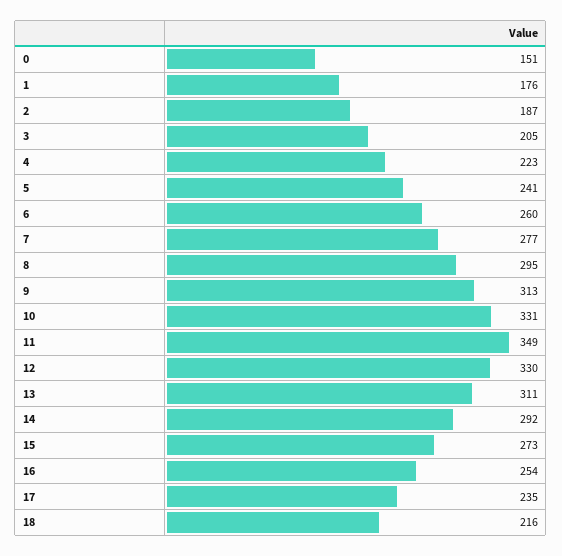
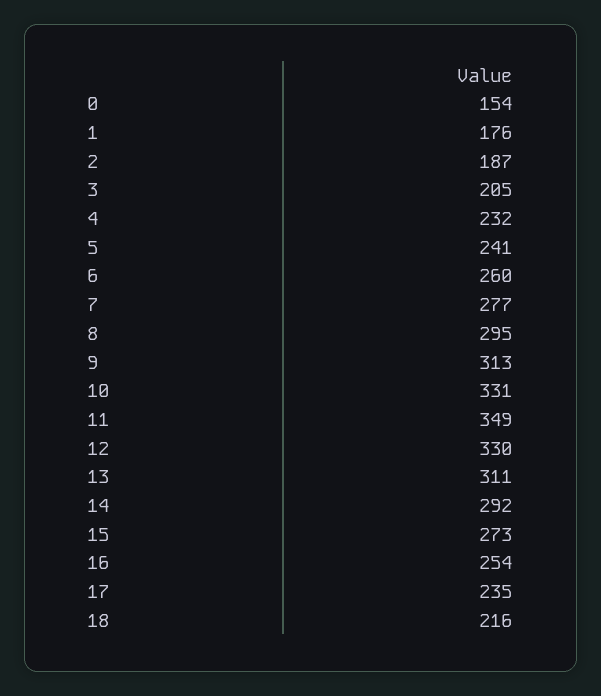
  {
-   "0": 151,
+   "0": 154,
    "1": 176,
    "2": 187,
    "3": 205,
-   "4": 223,
+   "4": 232,
    "5": 241,
    "6": 260,
    "7": 277,
    "8": 295,
    "9": 313,
    "10": 331,
    "11": 349,
    "12": 330,
    "13": 311,
    "14": 292,
    "15": 273,
    "16": 254,
    "17": 235,
    "18": 216
  }

